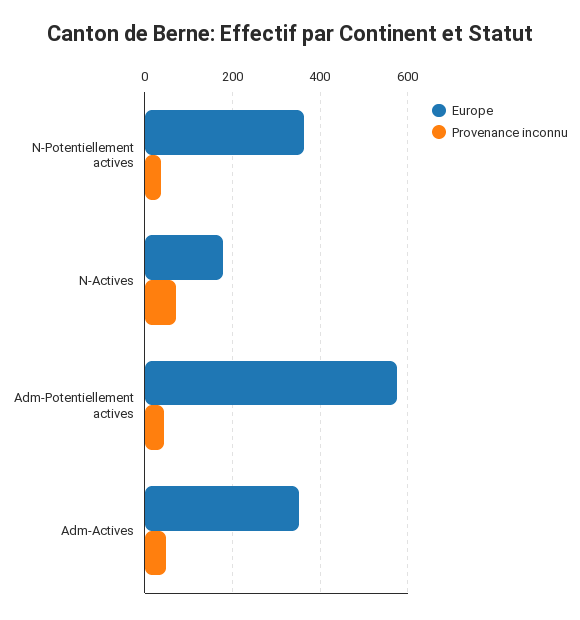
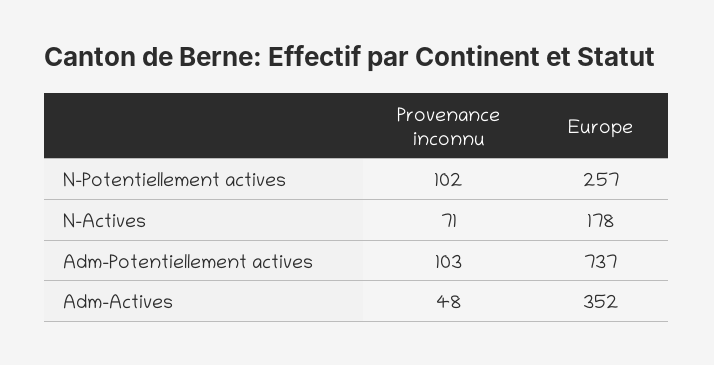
  {
    "Europe": {
-     "N-Potentiellement actives": 360,
+     "N-Potentiellement actives": 257,
      "N-Actives": 178,
-     "Adm-Potentiellement actives": 580,
+     "Adm-Potentiellement actives": 737,
      "Adm-Actives": 352
    },
    "Provenance inconnu": {
-     "N-Potentiellement actives": 40,
+     "N-Potentiellement actives": 102,
      "N-Actives": 71,
-     "Adm-Potentiellement actives": 40,
+     "Adm-Potentiellement actives": 103,
      "Adm-Actives": 48
    }
  }

